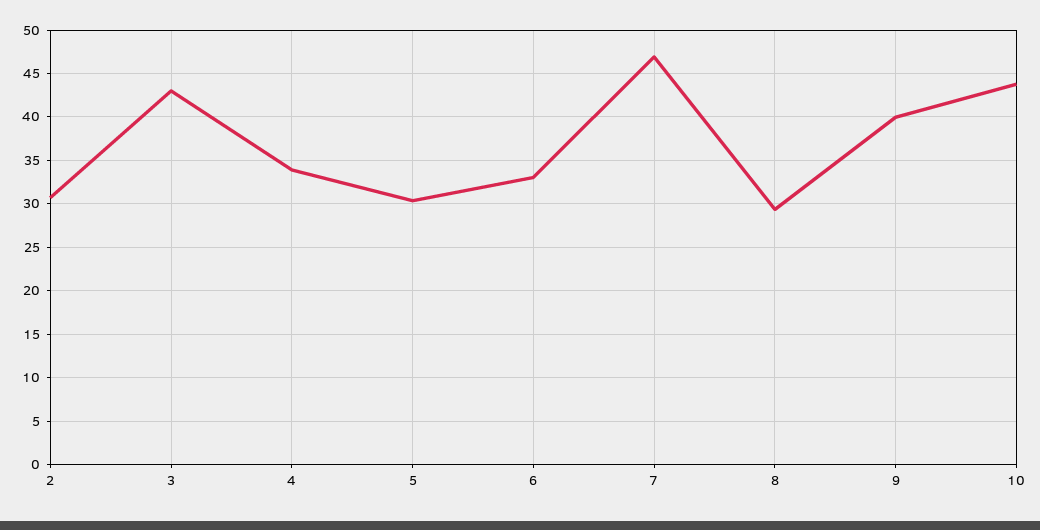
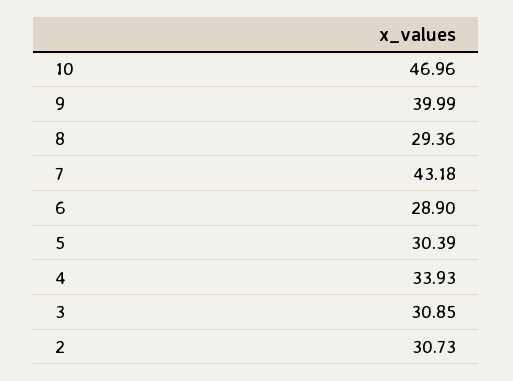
  {
    "2": 30.73,
-   "3": 43,
+   "3": 30.85,
    "4": 33.93,
    "5": 30.39,
-   "6": 33,
+   "6": 28.9,
-   "7": 47,
+   "7": 43.18,
    "8": 29.36,
    "9": 39.99,
-   "10": 44
+   "10": 46.96
  }

